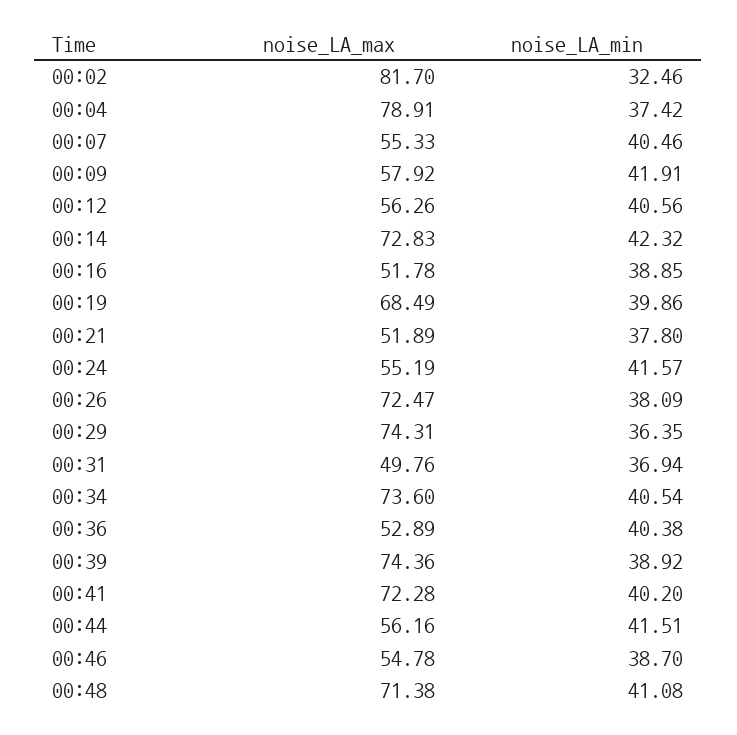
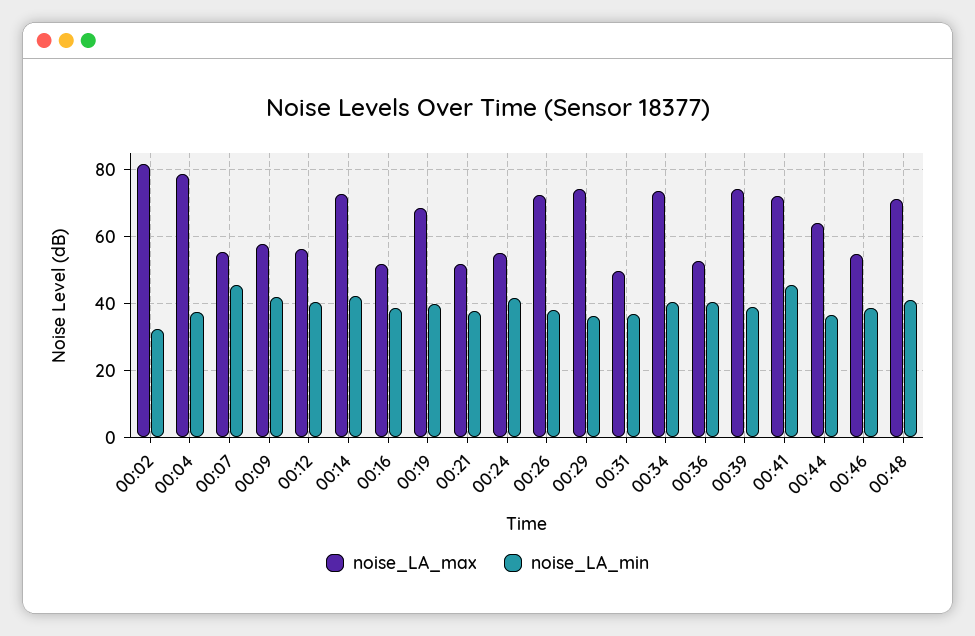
  {
    "noise_LA_max": {
      "00:02": 81.7,
      "00:04": 78.91,
      "00:07": 55.33,
      "00:09": 57.92,
      "00:12": 56.26,
      "00:14": 72.83,
      "00:16": 51.78,
      "00:19": 68.49,
      "00:21": 51.89,
      "00:24": 55.19,
      "00:26": 72.47,
      "00:29": 74.31,
      "00:31": 49.76,
      "00:34": 73.6,
      "00:36": 52.89,
      "00:39": 74.36,
      "00:41": 72.28,
-     "00:44": 56.16,
+     "00:44": 64,
      "00:46": 54.78,
      "00:48": 71.38
    },
    "noise_LA_min": {
      "00:02": 32.46,
      "00:04": 37.42,
-     "00:07": 40.46,
+     "00:07": 46,
      "00:09": 41.91,
      "00:12": 40.56,
      "00:14": 42.32,
      "00:16": 38.85,
      "00:19": 39.86,
      "00:21": 37.8,
      "00:24": 41.57,
      "00:26": 38.09,
      "00:29": 36.35,
      "00:31": 36.94,
      "00:34": 40.54,
      "00:36": 40.38,
      "00:39": 38.92,
-     "00:41": 40.2,
+     "00:41": 46,
-     "00:44": 41.51,
+     "00:44": 36,
      "00:46": 38.7,
      "00:48": 41.08
    }
  }

